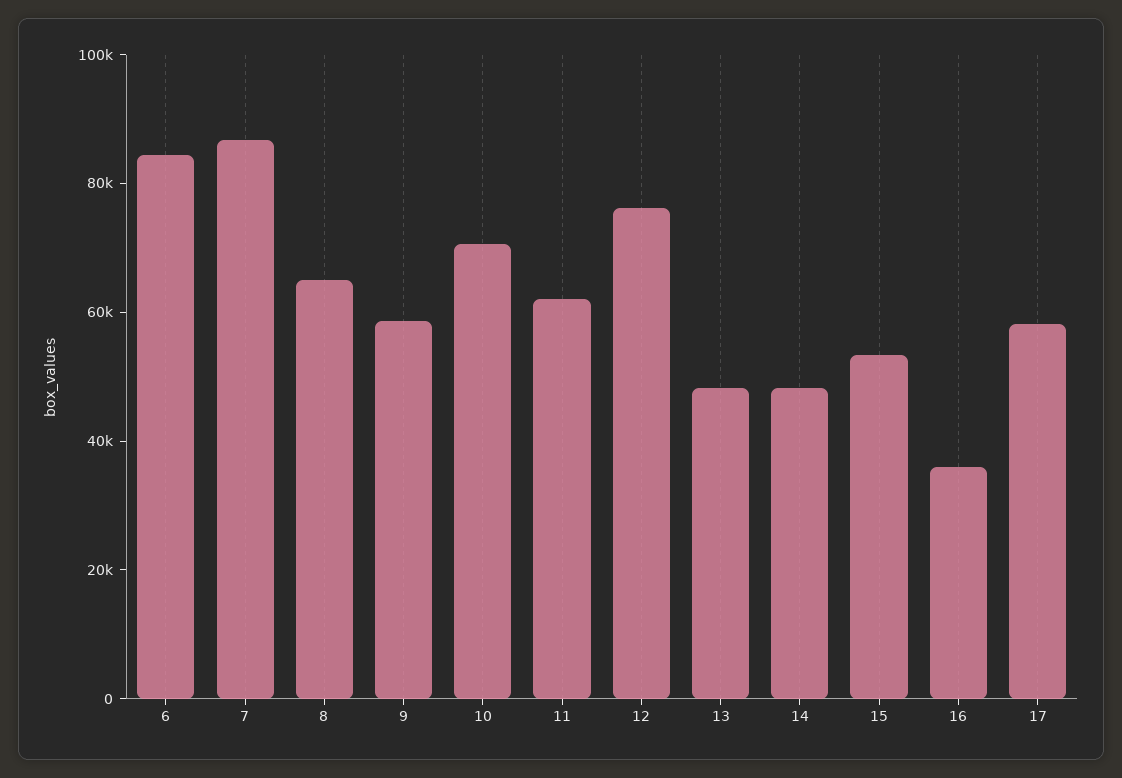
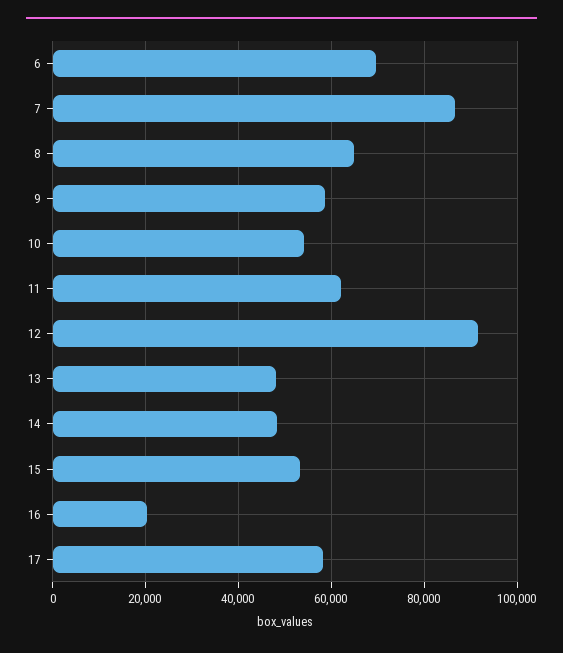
  {
-   "6": 85000,
+   "6": 70000,
    "7": 86000,
    "8": 64000,
    "9": 58000,
-   "10": 70000,
+   "10": 54000,
    "11": 62000,
-   "12": 75000,
+   "12": 92000,
    "13": 48000,
    "14": 48000,
    "15": 54000,
-   "16": 35000,
+   "16": 20000,
    "17": 58000
  }

